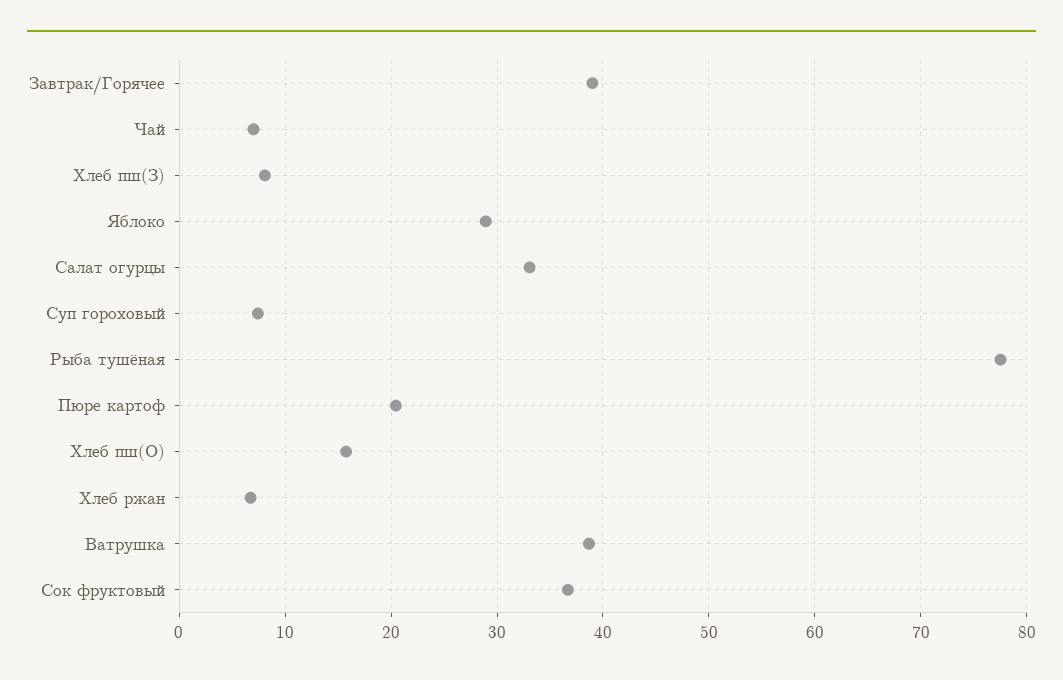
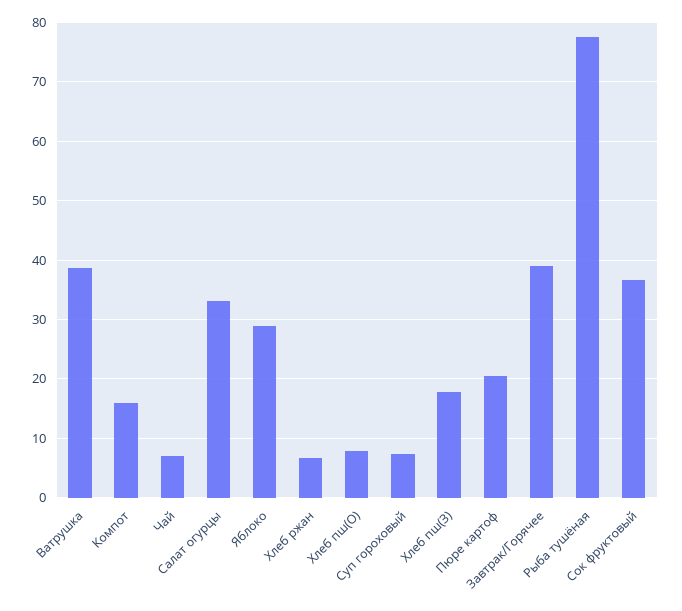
  {
    "Завтрак/Горячее": 39,
    "Чай": 7,
-   "Хлеб пш(З)": 8,
+   "Хлеб пш(З)": 18,
    "Яблоко": 29,
    "Салат огурцы": 33,
    "Суп гороховый": 7,
    "Рыба тушёная": 78,
    "Пюре картоф": 20,
-   "Хлеб пш(О)": 16,
+   "Хлеб пш(О)": 8,
    "Хлеб ржан": 7,
    "Ватрушка": 39,
-   "Сок фруктовый": 37
+   "Сок фруктовый": 37,
+   "Компот": 16
  }

